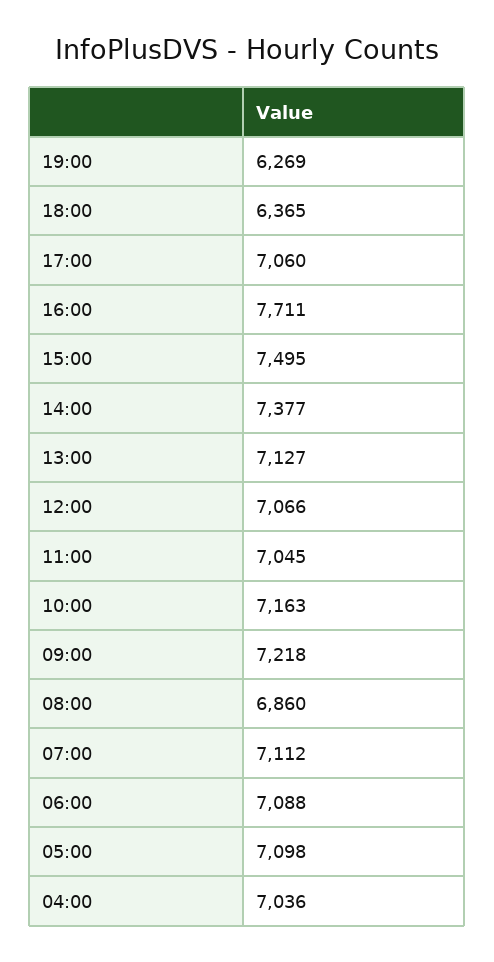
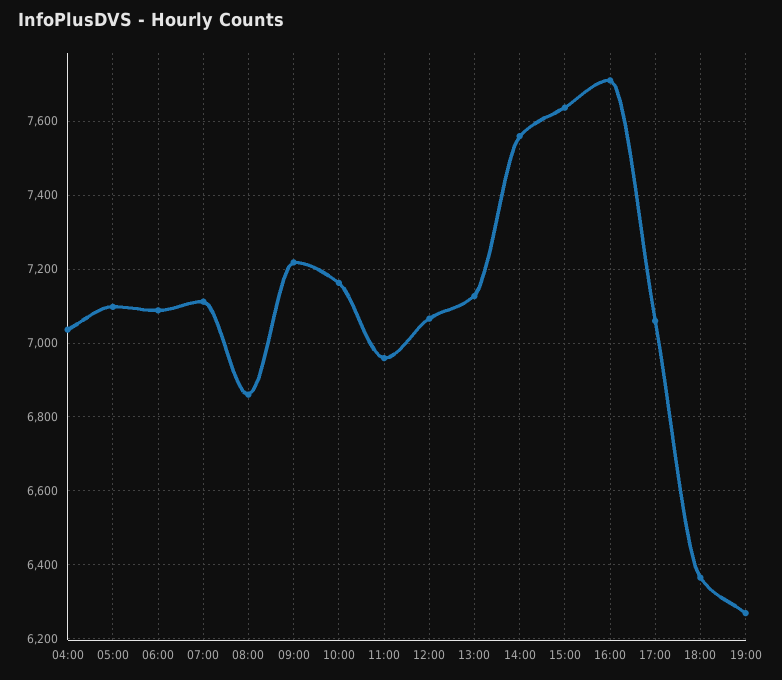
  {
    "19:00": 6269,
    "18:00": 6365,
    "17:00": 7060,
    "16:00": 7711,
-   "15:00": 7495,
+   "15:00": 7640,
-   "14:00": 7377,
+   "14:00": 7560,
    "13:00": 7127,
    "12:00": 7066,
-   "11:00": 7045,
+   "11:00": 6960,
    "10:00": 7163,
    "09:00": 7218,
    "08:00": 6860,
    "07:00": 7112,
    "06:00": 7088,
    "05:00": 7098,
    "04:00": 7036
  }

